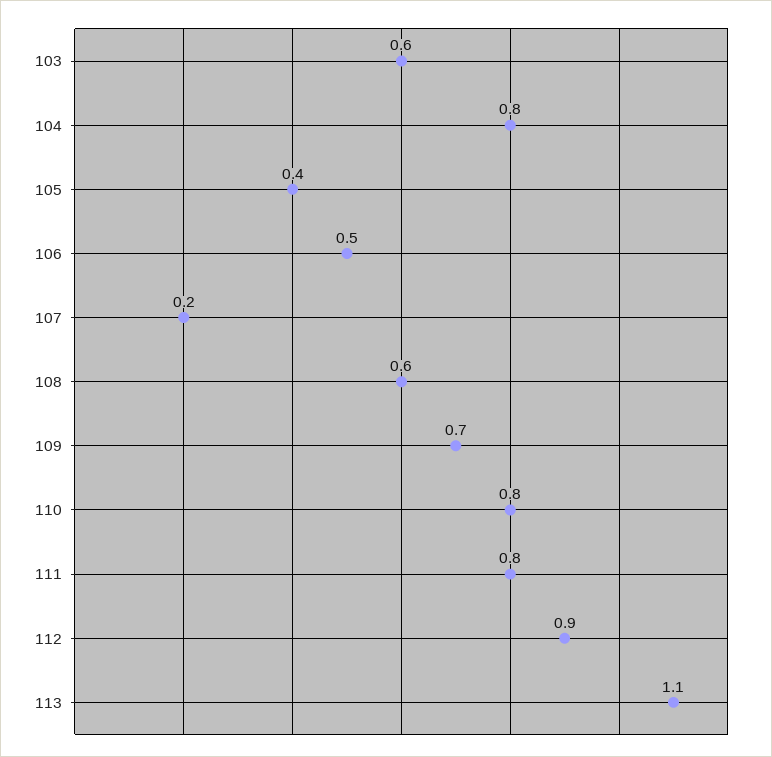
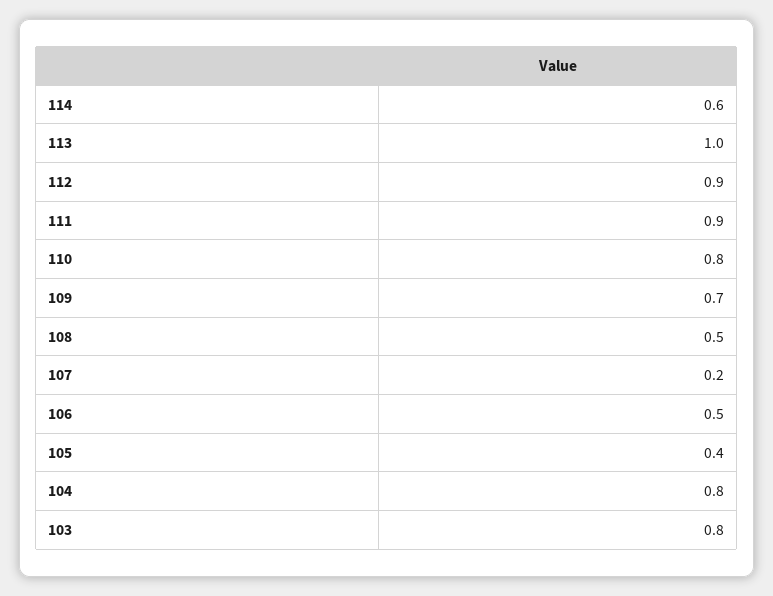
  {
-   "103": 0.6,
+   "103": 0.8,
    "104": 0.8,
    "105": 0.4,
    "106": 0.5,
    "107": 0.2,
-   "108": 0.6,
+   "108": 0.5,
    "109": 0.7,
    "110": 0.8,
-   "111": 0.8,
+   "111": 0.9,
    "112": 0.9,
-   "113": 1.1
+   "113": 1,
+   "114": 0.6
  }

